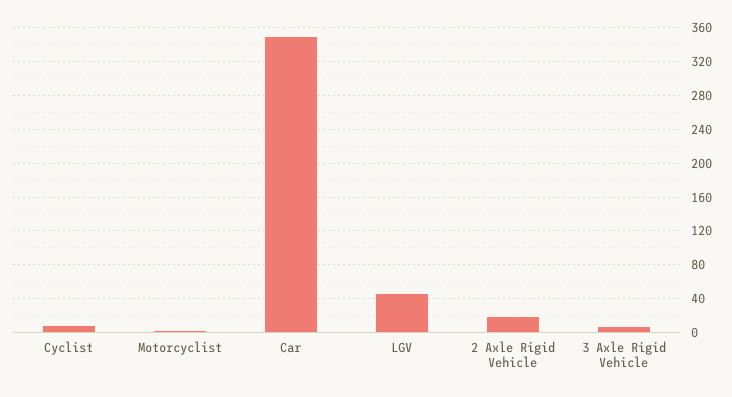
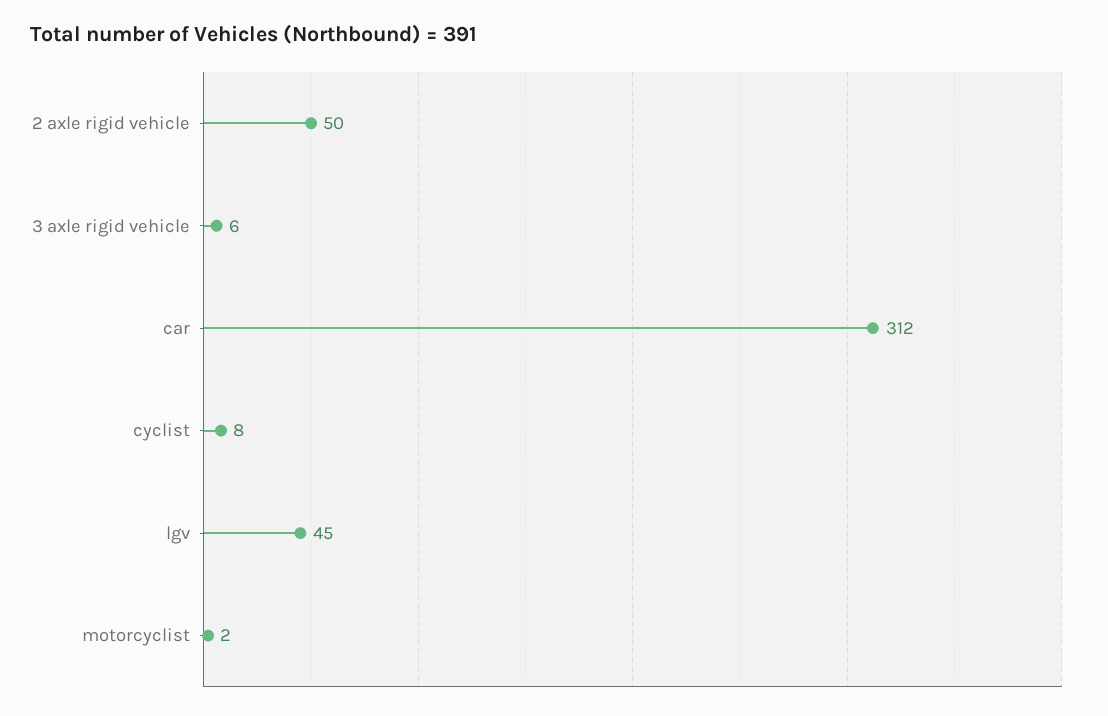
  {
    "Cyclist": 8,
    "Motorcyclist": 2,
-   "Car": 350,
+   "Car": 312,
    "LGV": 45,
-   "2 Axle Rigid Vehicle": 20,
+   "2 Axle Rigid Vehicle": 50,
    "3 Axle Rigid Vehicle": 6
  }

